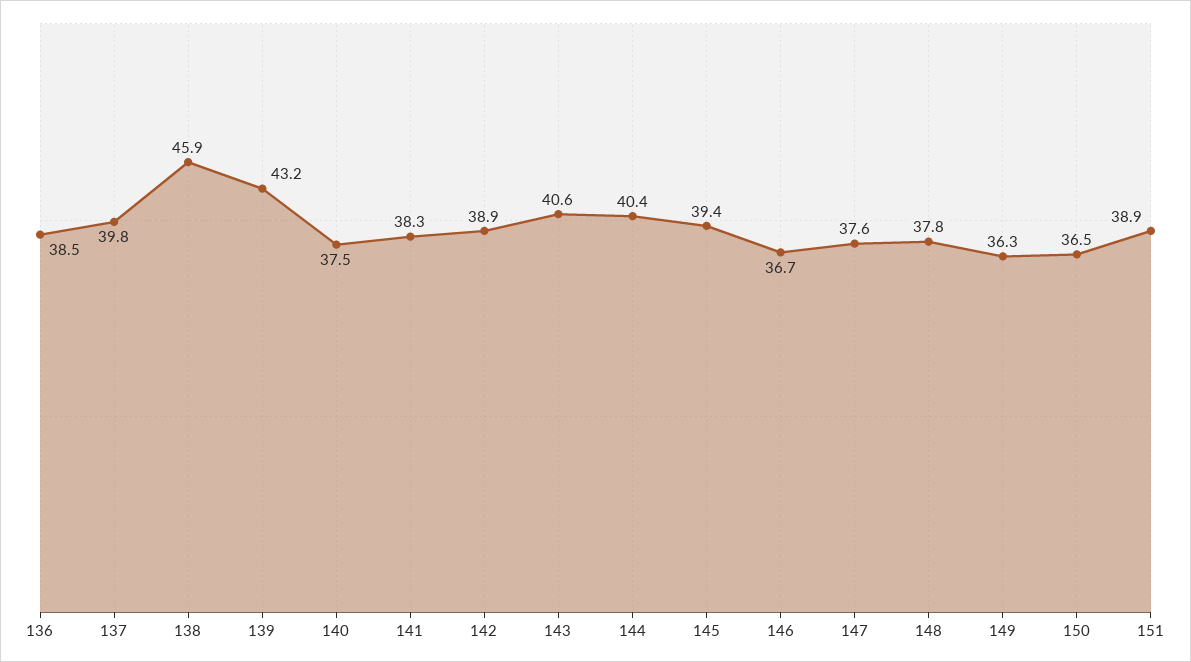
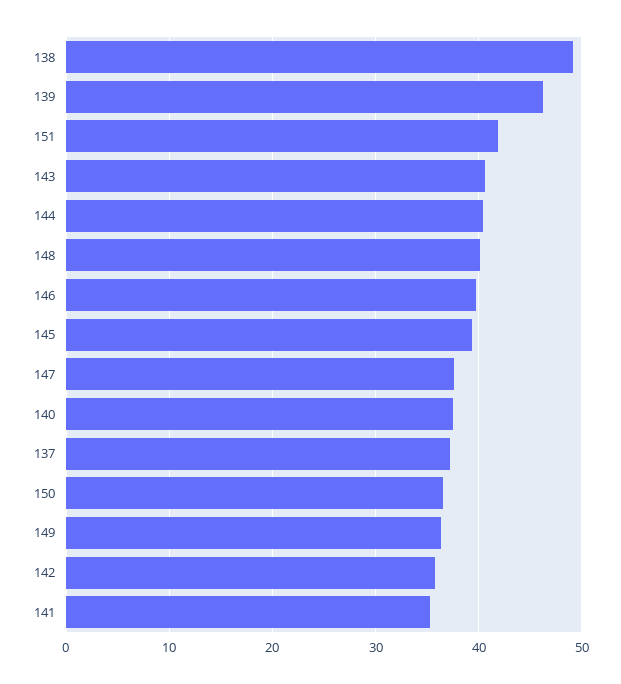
  {
-   "136": 38.5,
-   "137": 39.8,
+   "137": 37,
-   "138": 45.9,
+   "138": 49,
-   "139": 43.2,
+   "139": 46,
    "140": 37.5,
-   "141": 38.3,
+   "141": 35,
-   "142": 38.9,
+   "142": 36,
    "143": 40.6,
    "144": 40.4,
    "145": 39.4,
-   "146": 36.7,
+   "146": 40,
    "147": 37.6,
-   "148": 37.8,
+   "148": 40,
    "149": 36.3,
    "150": 36.5,
-   "151": 38.9
+   "151": 42
  }

